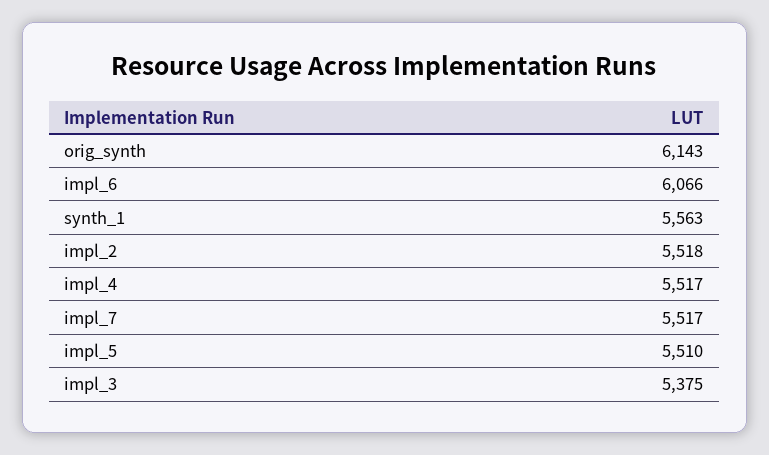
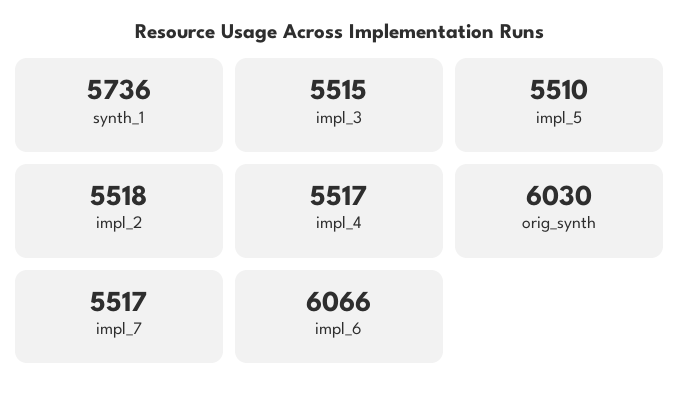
  {
-   "orig_synth": 6143,
+   "orig_synth": 6030,
    "impl_6": 6066,
-   "synth_1": 5563,
+   "synth_1": 5736,
    "impl_2": 5518,
    "impl_4": 5517,
    "impl_7": 5517,
    "impl_5": 5510,
-   "impl_3": 5375
+   "impl_3": 5515
  }

